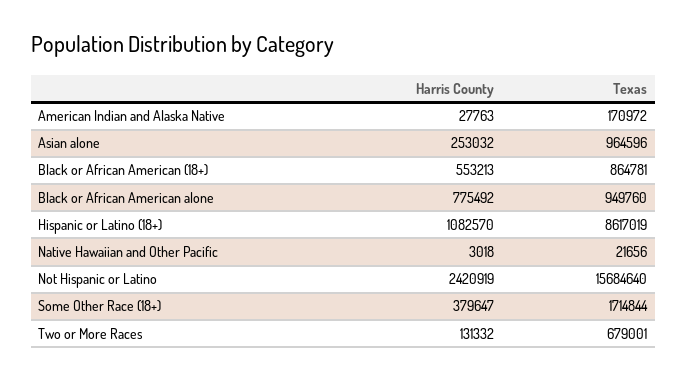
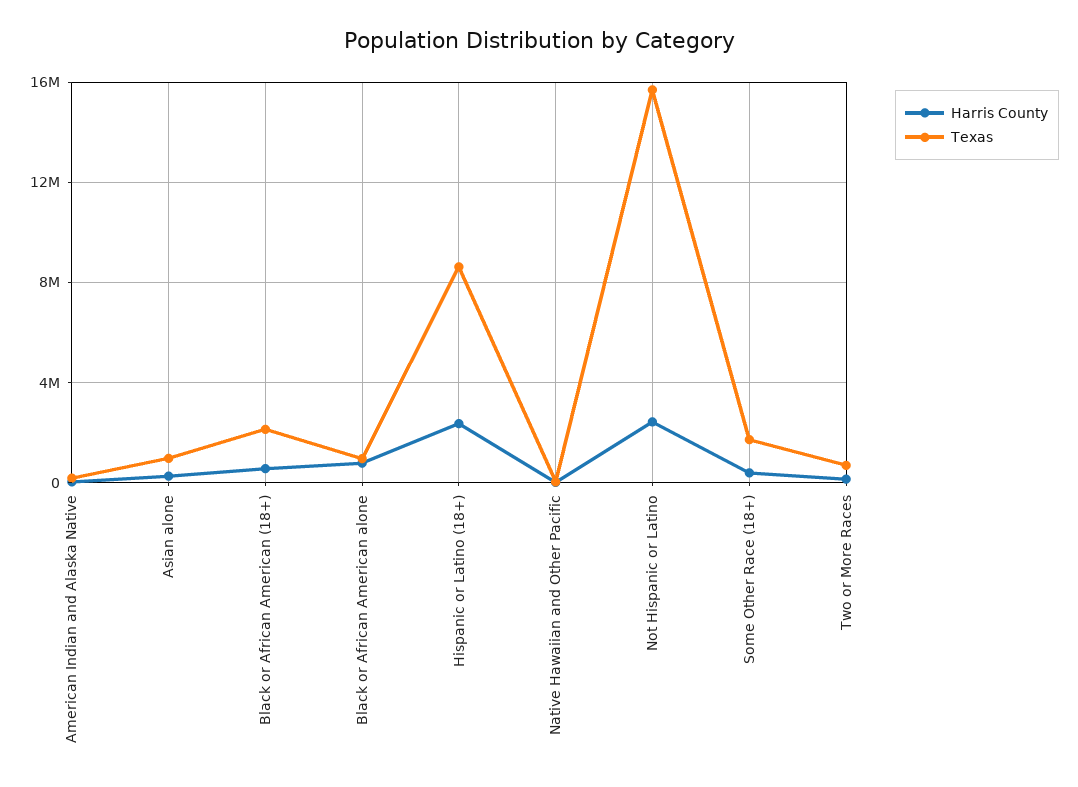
  {
    "Harris County": {
      "American Indian and Alaska Native": 27763,
      "Asian alone": 253032,
      "Black or African American (18+)": 553213,
      "Black or African American alone": 775492,
-     "Hispanic or Latino (18+)": 1082570,
+     "Hispanic or Latino (18+)": 2500000,
      "Native Hawaiian and Other Pacific": 3018,
      "Not Hispanic or Latino": 2420919,
      "Some Other Race (18+)": 379647,
      "Two or More Races": 131332
    },
    "Texas": {
      "American Indian and Alaska Native": 170972,
      "Asian alone": 964596,
-     "Black or African American (18+)": 864781,
+     "Black or African American (18+)": 2000000,
      "Black or African American alone": 949760,
      "Hispanic or Latino (18+)": 8617019,
      "Native Hawaiian and Other Pacific": 21656,
      "Not Hispanic or Latino": 15684640,
      "Some Other Race (18+)": 1714844,
      "Two or More Races": 679001
    }
  }

